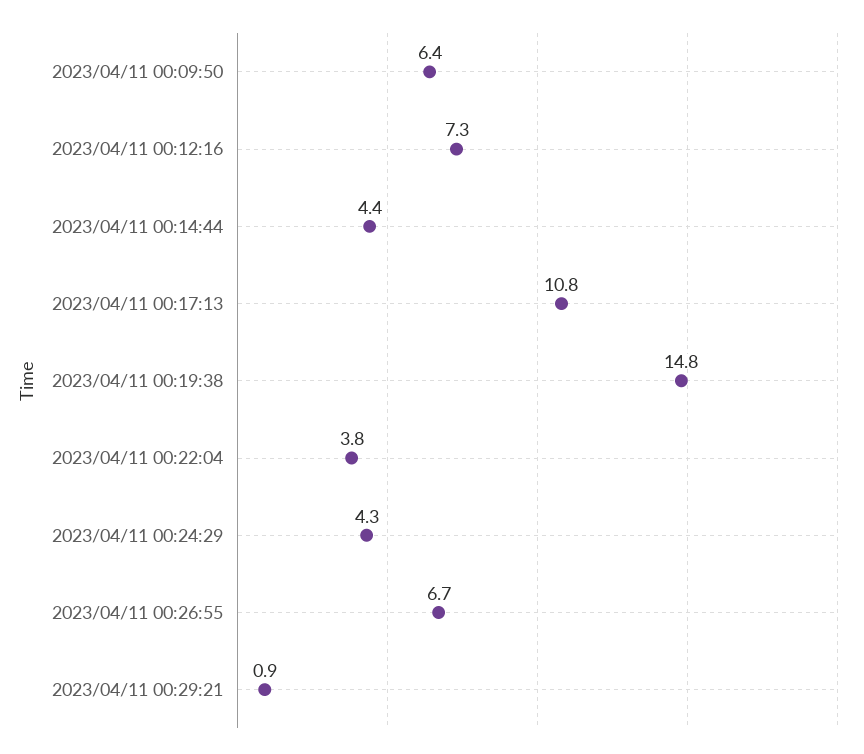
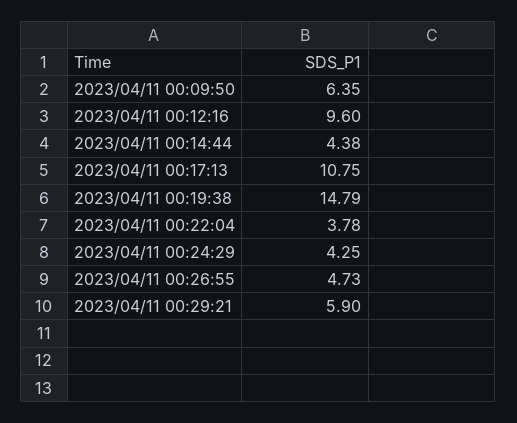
  {
    "2023/04/11 00:09:50": 6.35,
-   "2023/04/11 00:12:16": 7.3,
+   "2023/04/11 00:12:16": 9.6,
    "2023/04/11 00:14:44": 4.38,
    "2023/04/11 00:17:13": 10.75,
    "2023/04/11 00:19:38": 14.79,
    "2023/04/11 00:22:04": 3.78,
    "2023/04/11 00:24:29": 4.25,
-   "2023/04/11 00:26:55": 6.7,
+   "2023/04/11 00:26:55": 4.73,
-   "2023/04/11 00:29:21": 0.9
+   "2023/04/11 00:29:21": 5.9
  }

